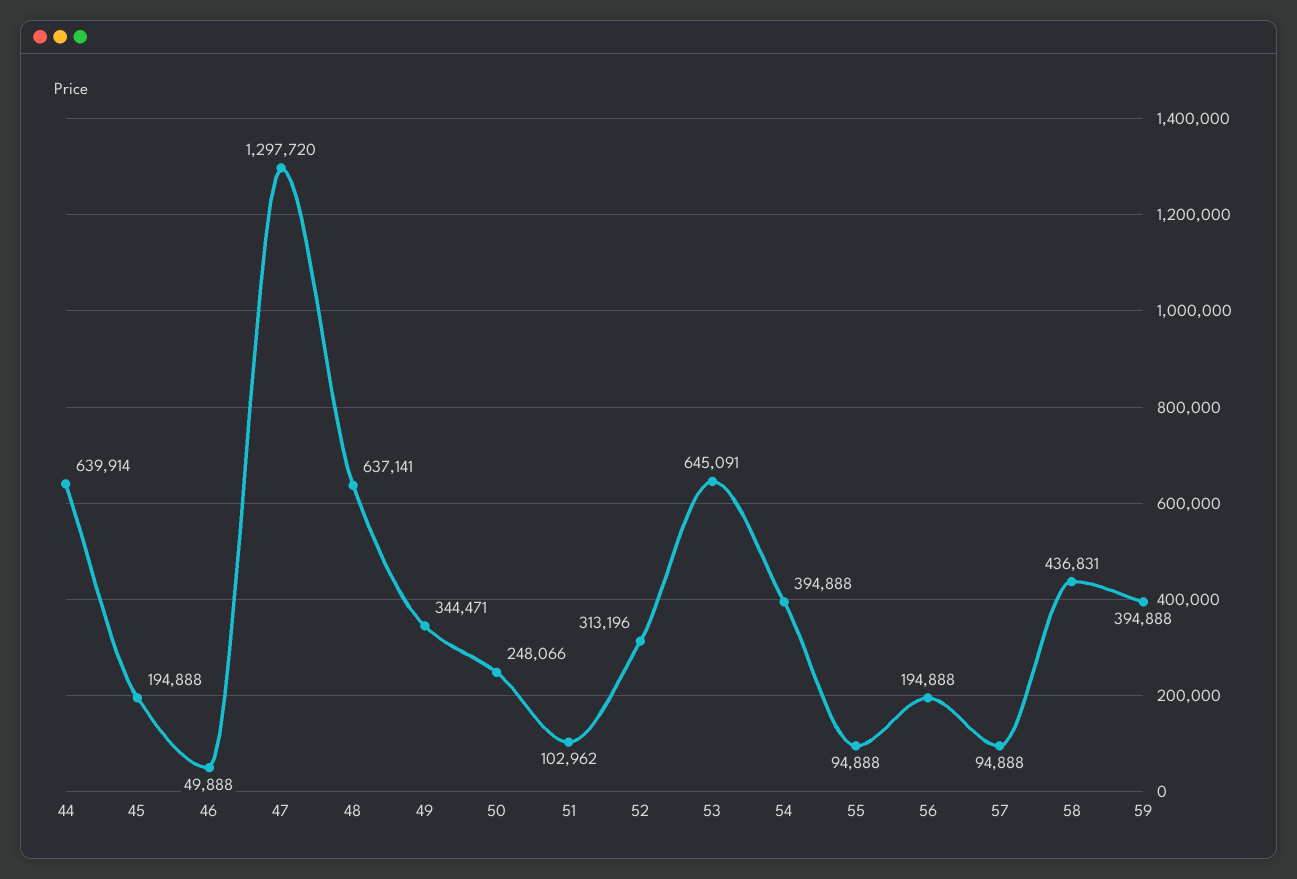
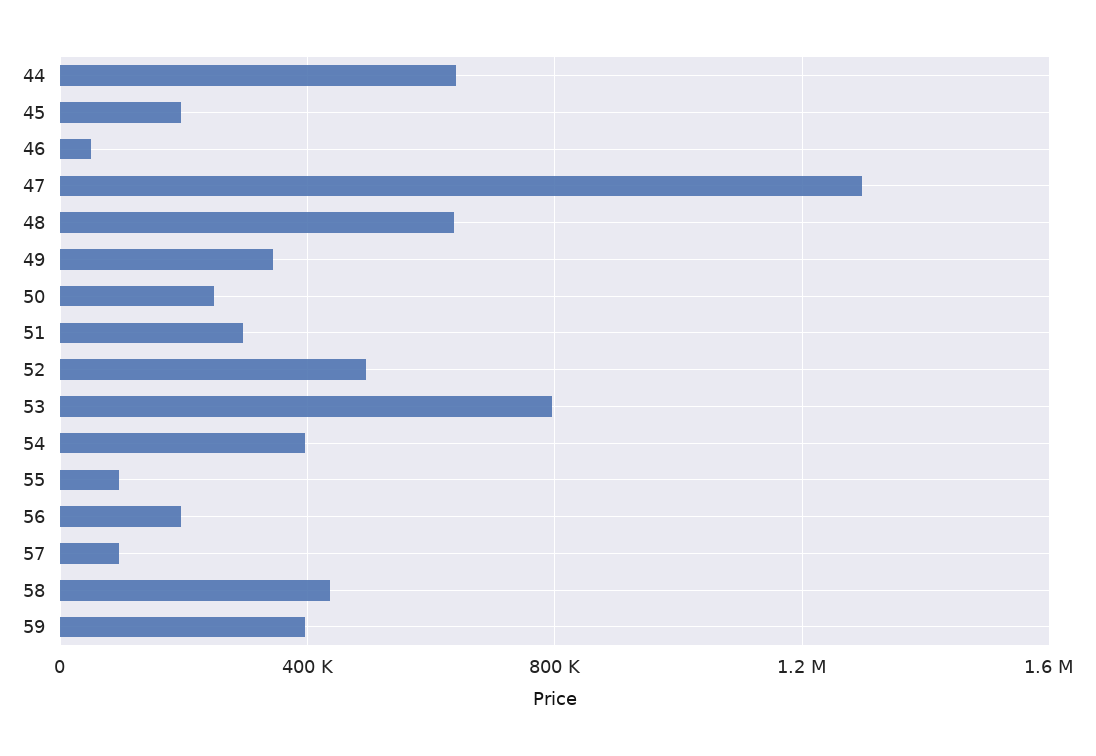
  {
    "44": 639914,
    "45": 194888,
    "46": 49888,
    "47": 1297720,
    "48": 637141,
    "49": 344471,
    "50": 248066,
-   "51": 102962,
+   "51": 300000,
-   "52": 313196,
+   "52": 500000,
-   "53": 645091,
+   "53": 800000,
    "54": 394888,
    "55": 94888,
    "56": 194888,
    "57": 94888,
    "58": 436831,
    "59": 394888
  }

